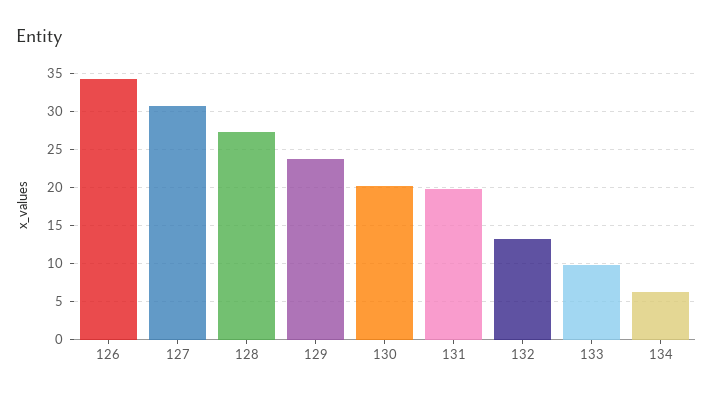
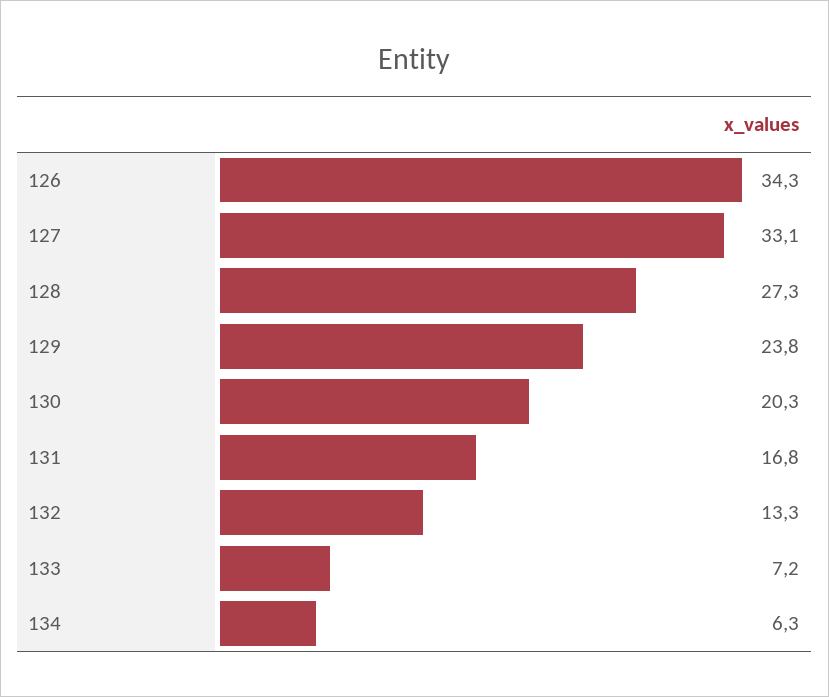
  {
    "126": 34.3,
-   "127": 31,
+   "127": 33.1,
    "128": 27.3,
    "129": 23.8,
    "130": 20.3,
-   "131": 20,
+   "131": 16.8,
    "132": 13.3,
-   "133": 10,
+   "133": 7.2,
    "134": 6.3
  }

